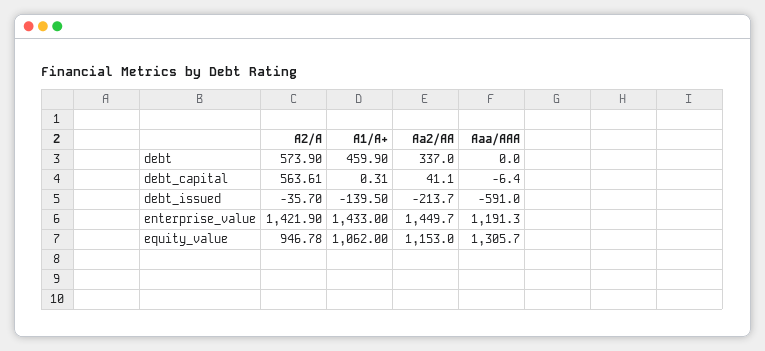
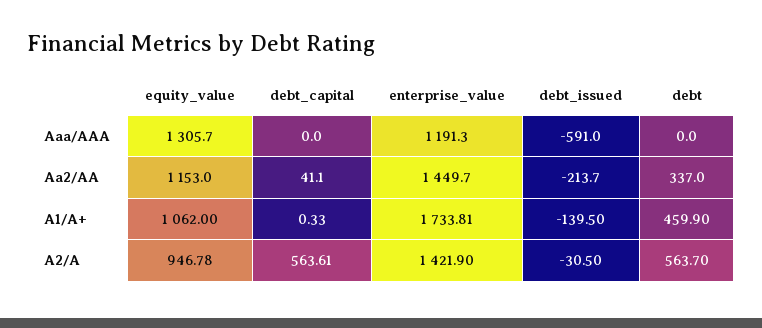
  {
    "A2/A": {
-     "debt": 573.9,
+     "debt": 563.7,
      "debt_capital": 563.61,
-     "debt_issued": -35.7,
+     "debt_issued": -30.5,
      "enterprise_value": 1421.9,
      "equity_value": 946.78
    },
    "A1/A+": {
      "debt": 459.9,
-     "debt_capital": 0.31,
+     "debt_capital": 0.33,
      "debt_issued": -139.5,
-     "enterprise_value": 1433,
+     "enterprise_value": 1733.81,
      "equity_value": 1062
    },
    "Aa2/AA": {
      "debt": 337,
      "debt_capital": 41.1,
      "debt_issued": -213.7,
      "enterprise_value": 1449.7,
      "equity_value": 1153
    },
    "Aaa/AAA": {
      "debt": 0,
-     "debt_capital": -6.4,
+     "debt_capital": 0,
      "debt_issued": -591,
      "enterprise_value": 1191.3,
      "equity_value": 1305.7
    }
  }

